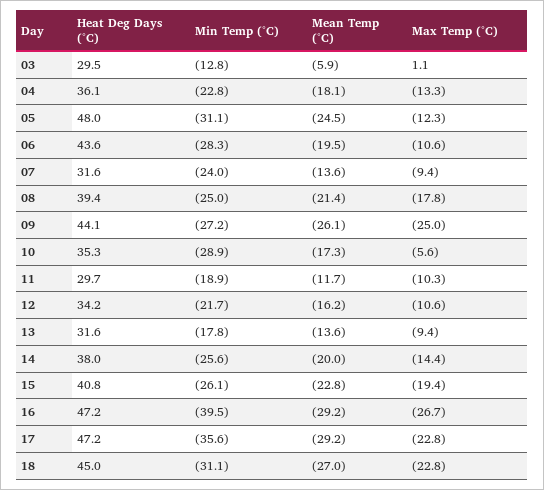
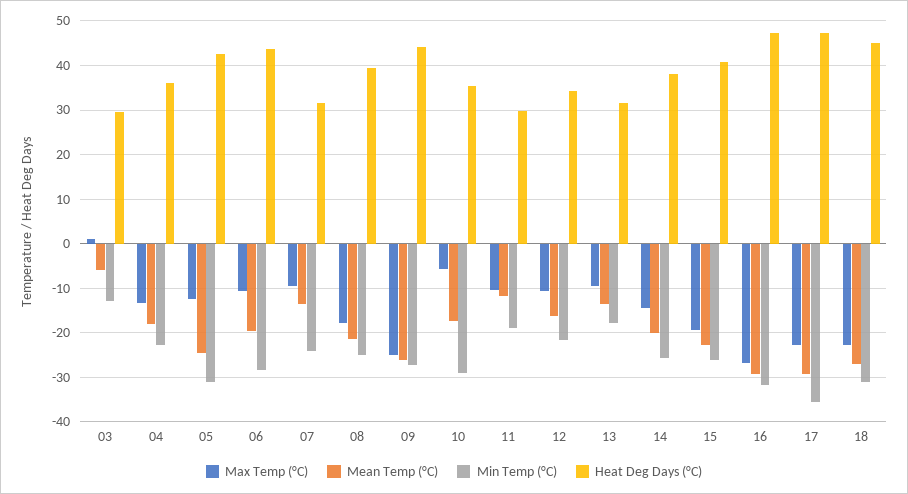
  {
    "Heat Deg Days (°C)": {
      "03": 29.5,
      "04": 36.1,
-     "05": 48,
+     "05": 42,
      "06": 43.6,
      "07": 31.6,
      "08": 39.4,
      "09": 44.1,
      "10": 35.3,
      "11": 29.7,
      "12": 34.2,
      "13": 31.6,
      "14": 38,
      "15": 40.8,
      "16": 47.2,
      "17": 47.2,
      "18": 45
    },
    "Min Temp (°C)": {
      "03": -12.8,
      "04": -22.8,
      "05": -31.1,
      "06": -28.3,
      "07": -24,
      "08": -25,
      "09": -27.2,
      "10": -28.9,
      "11": -18.9,
      "12": -21.7,
      "13": -17.8,
      "14": -25.6,
      "15": -26.1,
-     "16": -39.5,
+     "16": -32,
      "17": -35.6,
      "18": -31.1
    },
    "Mean Temp (°C)": {
      "03": -5.9,
      "04": -18.1,
      "05": -24.5,
      "06": -19.5,
      "07": -13.6,
      "08": -21.4,
      "09": -26.1,
      "10": -17.3,
      "11": -11.7,
      "12": -16.2,
      "13": -13.6,
      "14": -20,
      "15": -22.8,
      "16": -29.2,
      "17": -29.2,
      "18": -27
    },
    "Max Temp (°C)": {
      "03": 1.1,
      "04": -13.3,
      "05": -12.3,
      "06": -10.6,
      "07": -9.4,
      "08": -17.8,
      "09": -25,
      "10": -5.6,
      "11": -10.3,
      "12": -10.6,
      "13": -9.4,
      "14": -14.4,
      "15": -19.4,
      "16": -26.7,
      "17": -22.8,
      "18": -22.8
    }
  }

